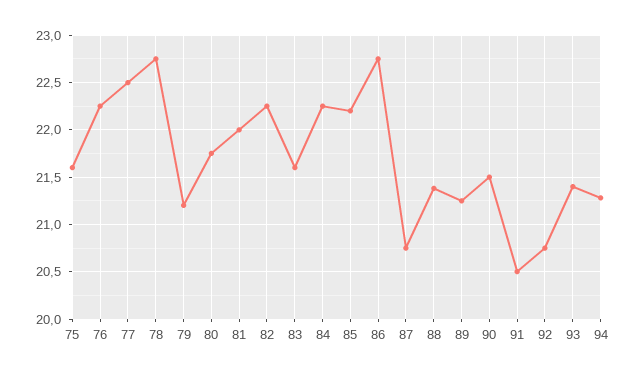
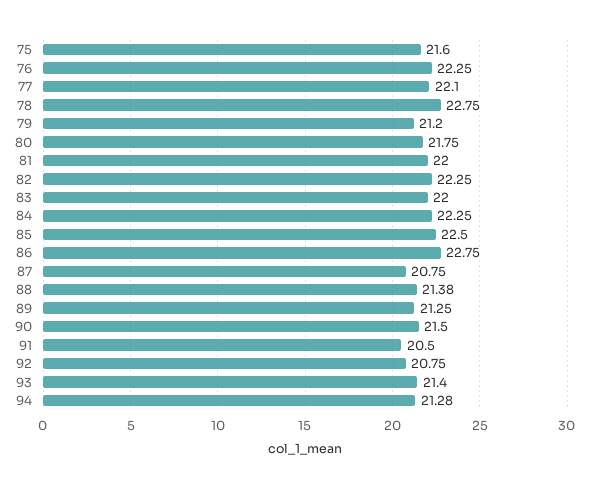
  {
    "75": 21.6,
    "76": 22.25,
-   "77": 22.5,
+   "77": 22.1,
    "78": 22.75,
    "79": 21.2,
    "80": 21.75,
    "81": 22,
    "82": 22.25,
-   "83": 21.6,
+   "83": 22,
    "84": 22.25,
-   "85": 22.2,
+   "85": 22.5,
    "86": 22.75,
    "87": 20.75,
    "88": 21.38,
    "89": 21.25,
    "90": 21.5,
    "91": 20.5,
    "92": 20.75,
    "93": 21.4,
    "94": 21.28
  }

